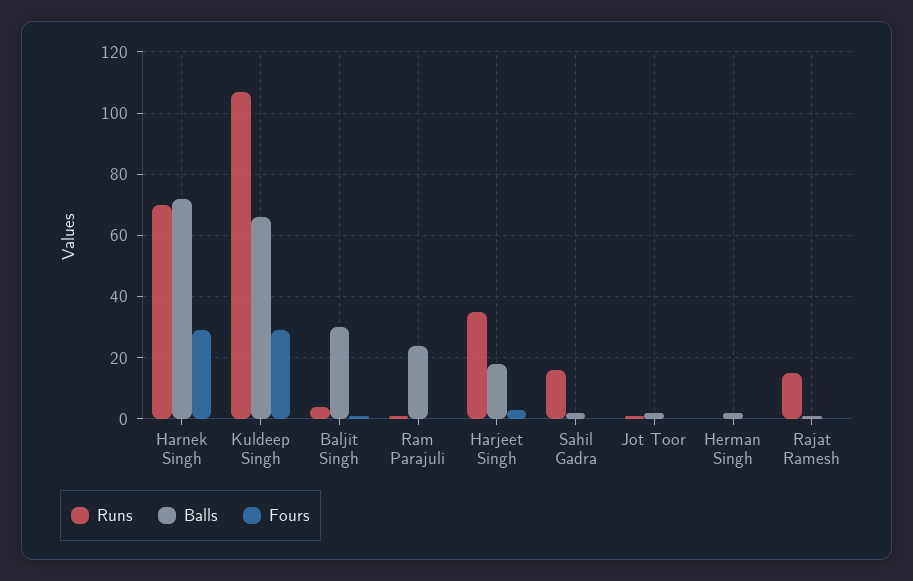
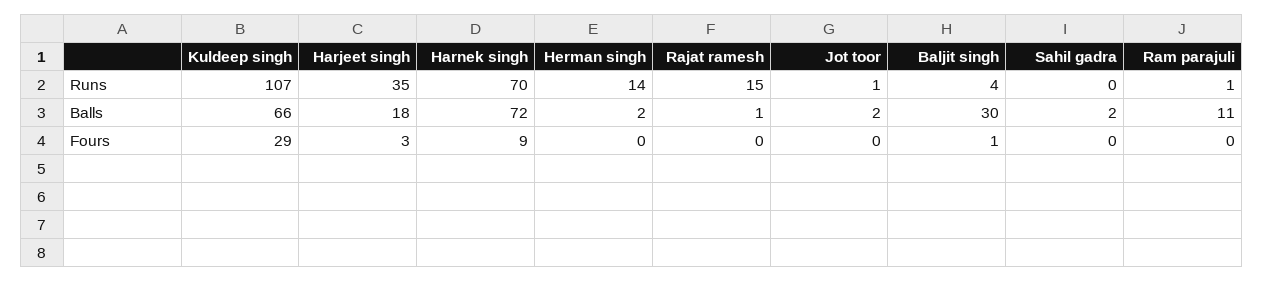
  {
    "Runs": {
      "Harnek Singh": 70,
      "Kuldeep Singh": 107,
      "Baljit Singh": 4,
      "Ram Parajuli": 1,
      "Harjeet Singh": 35,
-     "Sahil Gadra": 15,
+     "Sahil Gadra": 0,
      "Jot Toor": 1,
-     "Herman Singh": 0,
+     "Herman Singh": 14,
      "Rajat Ramesh": 15
    },
    "Balls": {
      "Harnek Singh": 72,
      "Kuldeep Singh": 66,
      "Baljit Singh": 30,
-     "Ram Parajuli": 25,
+     "Ram Parajuli": 11,
      "Harjeet Singh": 18,
      "Sahil Gadra": 2,
      "Jot Toor": 2,
      "Herman Singh": 2,
      "Rajat Ramesh": 1
    },
    "Fours": {
-     "Harnek Singh": 30,
+     "Harnek Singh": 9,
      "Kuldeep Singh": 29,
      "Baljit Singh": 1,
      "Ram Parajuli": 0,
      "Harjeet Singh": 3,
      "Sahil Gadra": 0,
      "Jot Toor": 0,
      "Herman Singh": 0,
      "Rajat Ramesh": 0
    }
  }

